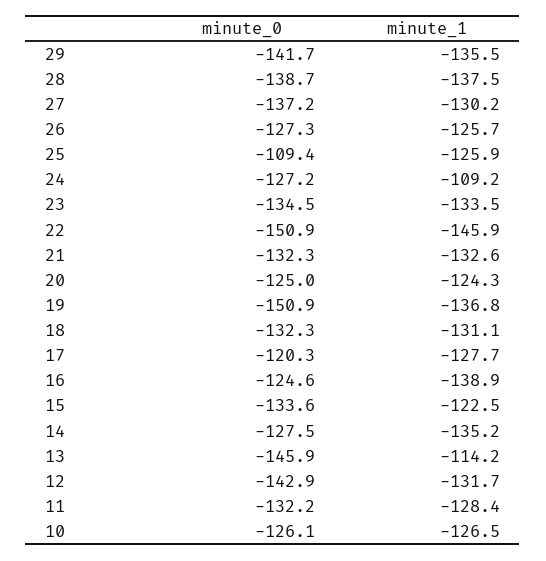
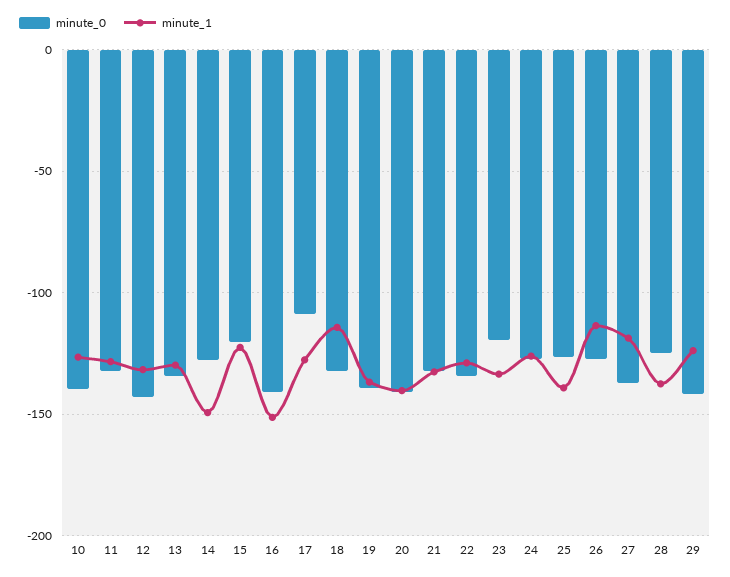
  {
    "minute_0": {
      "29": -141.7,
-     "28": -138.7,
+     "28": -125,
      "27": -137.2,
      "26": -127.3,
-     "25": -109.4,
+     "25": -125,
      "24": -127.2,
-     "23": -134.5,
+     "23": -120,
-     "22": -150.9,
+     "22": -135,
      "21": -132.3,
-     "20": -125,
+     "20": -140,
-     "19": -150.9,
+     "19": -140,
      "18": -132.3,
-     "17": -120.3,
+     "17": -110,
-     "16": -124.6,
+     "16": -140,
-     "15": -133.6,
+     "15": -120,
      "14": -127.5,
-     "13": -145.9,
+     "13": -135,
      "12": -142.9,
      "11": -132.2,
-     "10": -126.1
+     "10": -140
    },
    "minute_1": {
-     "29": -135.5,
+     "29": -125,
      "28": -137.5,
-     "27": -130.2,
+     "27": -120,
-     "26": -125.7,
+     "26": -115,
-     "25": -125.9,
+     "25": -140,
-     "24": -109.2,
+     "24": -125,
      "23": -133.5,
-     "22": -145.9,
+     "22": -130,
      "21": -132.6,
-     "20": -124.3,
+     "20": -140,
      "19": -136.8,
-     "18": -131.1,
+     "18": -115,
      "17": -127.7,
-     "16": -138.9,
+     "16": -150,
      "15": -122.5,
-     "14": -135.2,
+     "14": -150,
-     "13": -114.2,
+     "13": -130,
      "12": -131.7,
      "11": -128.4,
      "10": -126.5
    }
  }

